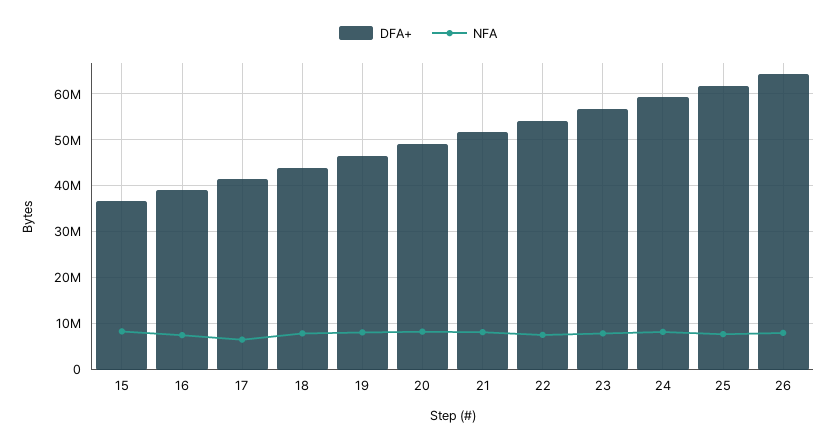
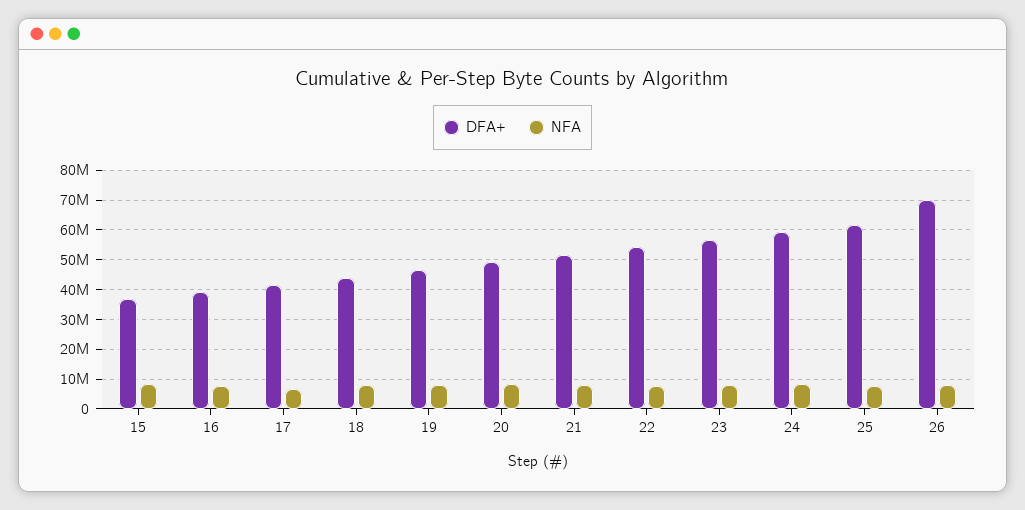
  {
    "DFA+": {
      "15": 36000000,
      "16": 40000000,
      "17": 42000000,
      "18": 44000000,
      "19": 46000000,
      "20": 50000000,
      "21": 52000000,
      "22": 54000000,
      "23": 56000000,
      "24": 60000000,
      "25": 62000000,
-     "26": 64000000
+     "26": 70000000
    },
    "NFA": {
      "15": 8000000,
      "16": 8000000,
      "17": 6000000,
      "18": 8000000,
      "19": 8000000,
      "20": 8000000,
      "21": 8000000,
      "22": 8000000,
      "23": 8000000,
      "24": 8000000,
      "25": 8000000,
      "26": 8000000
    }
  }

